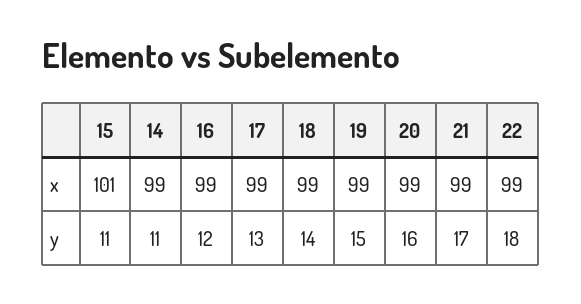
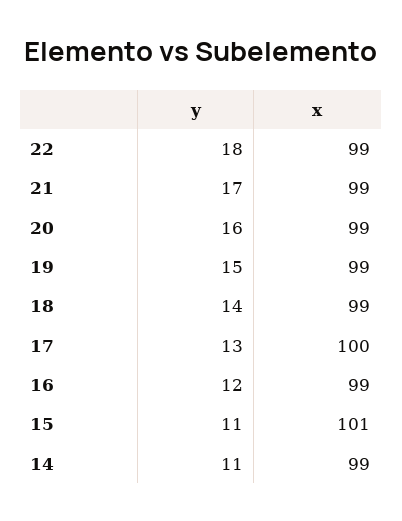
  {
    "15": {
      "x": 101,
      "y": 11
    },
    "14": {
      "x": 99,
      "y": 11
    },
    "16": {
      "x": 99,
      "y": 12
    },
    "17": {
-     "x": 99,
+     "x": 100,
      "y": 13
    },
    "18": {
      "x": 99,
      "y": 14
    },
    "19": {
      "x": 99,
      "y": 15
    },
    "20": {
      "x": 99,
      "y": 16
    },
    "21": {
      "x": 99,
      "y": 17
    },
    "22": {
      "x": 99,
      "y": 18
    }
  }

